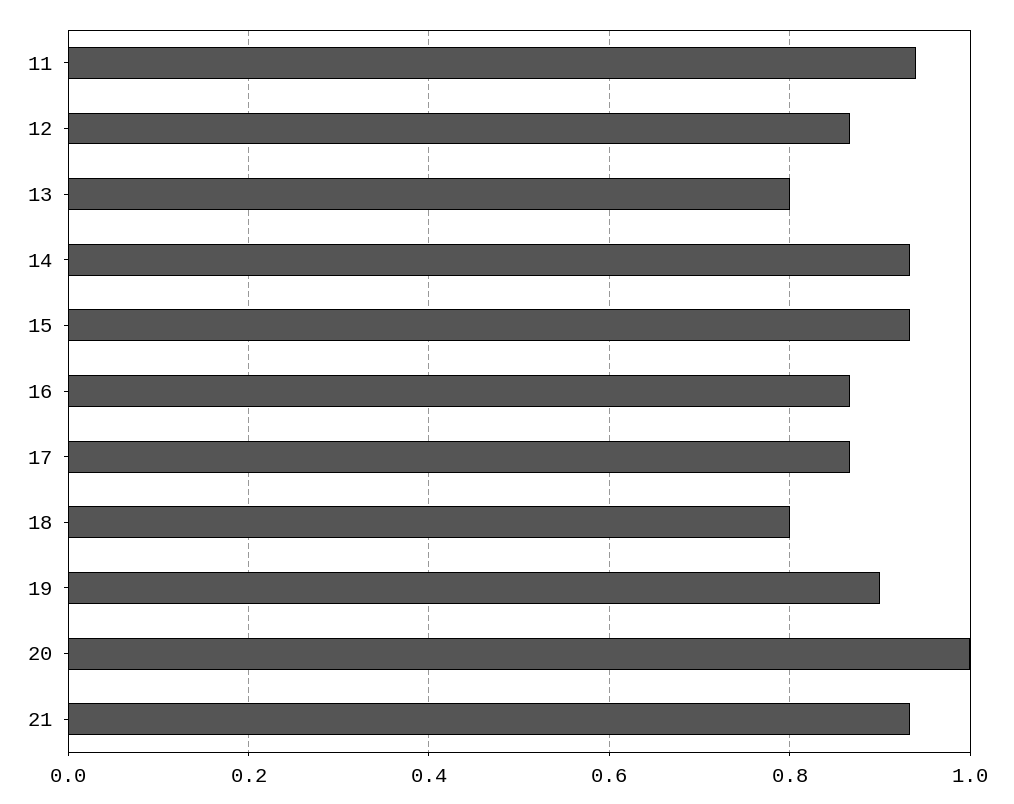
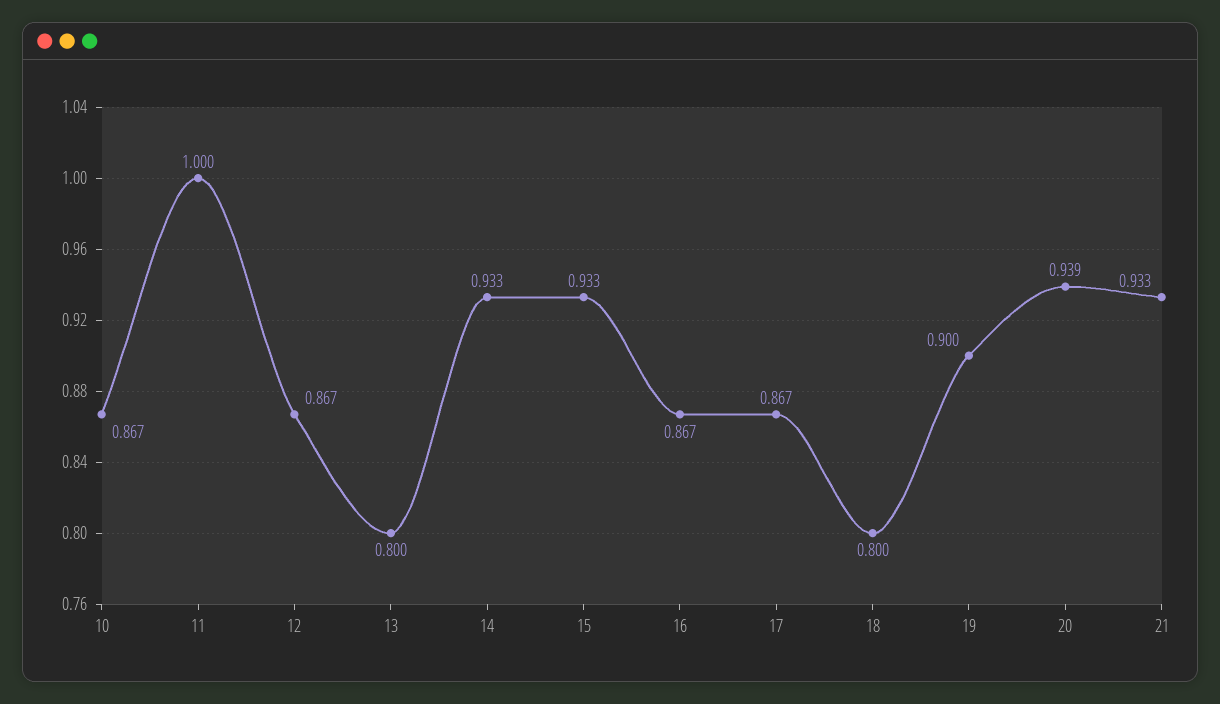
  {
-   "11": 0.94,
+   "11": 1,
    "12": 0.867,
    "13": 0.8,
    "14": 0.933,
    "15": 0.933,
    "16": 0.867,
    "17": 0.867,
    "18": 0.8,
    "19": 0.9,
-   "20": 1,
+   "20": 0.939,
-   "21": 0.933
+   "21": 0.933,
+   "10": 0.867
  }

